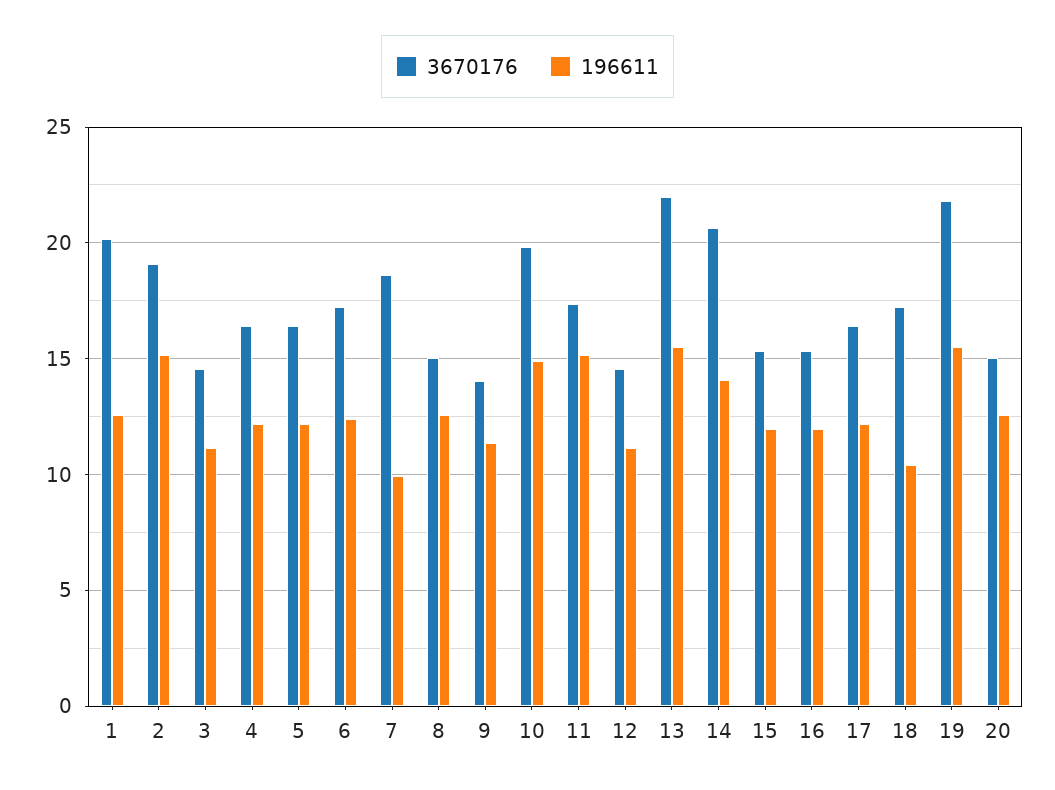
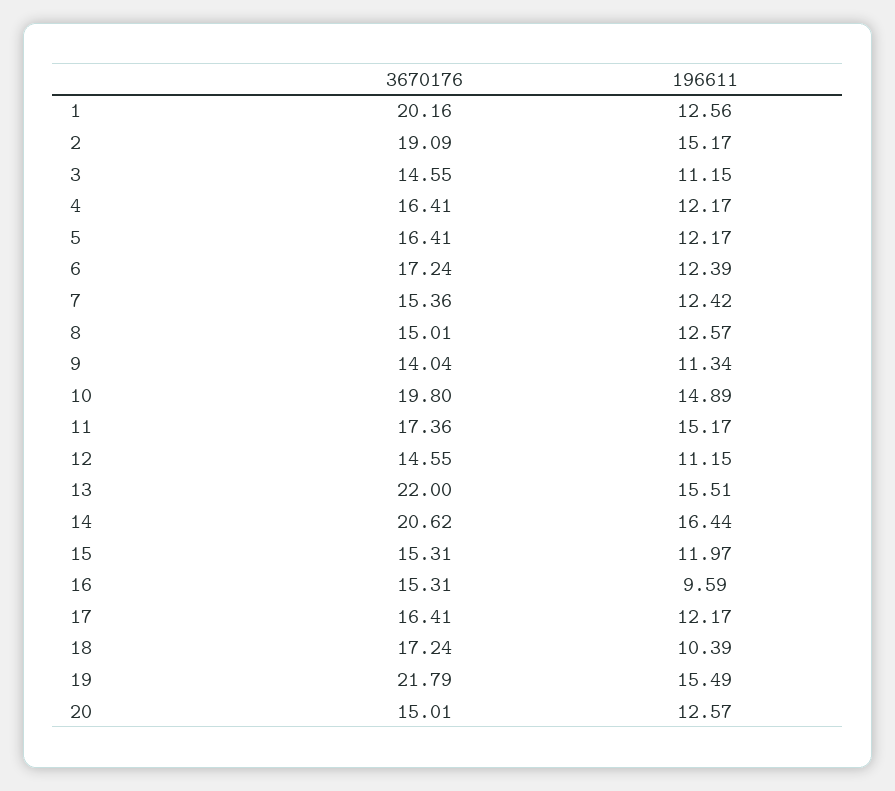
  {
    "3670176": {
      "1": 20.16,
      "2": 19.09,
      "3": 14.55,
      "4": 16.41,
      "5": 16.41,
      "6": 17.24,
-     "7": 18.5,
+     "7": 15.36,
      "8": 15.01,
      "9": 14.04,
      "10": 19.8,
      "11": 17.36,
      "12": 14.55,
      "13": 22,
      "14": 20.62,
      "15": 15.31,
      "16": 15.31,
      "17": 16.41,
      "18": 17.24,
      "19": 21.79,
      "20": 15.01
    },
    "196611": {
      "1": 12.56,
      "2": 15.17,
      "3": 11.15,
      "4": 12.17,
      "5": 12.17,
      "6": 12.39,
-     "7": 10,
+     "7": 12.42,
      "8": 12.57,
      "9": 11.34,
      "10": 14.89,
      "11": 15.17,
      "12": 11.15,
      "13": 15.51,
-     "14": 14,
+     "14": 16.44,
      "15": 11.97,
-     "16": 12,
+     "16": 9.59,
      "17": 12.17,
      "18": 10.39,
      "19": 15.49,
      "20": 12.57
    }
  }

